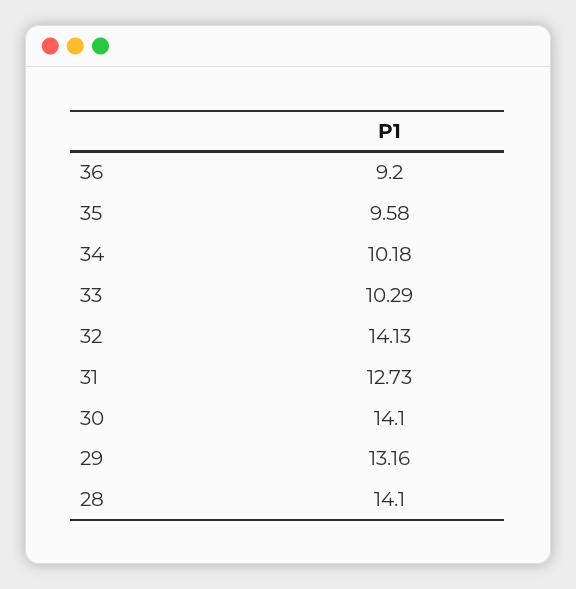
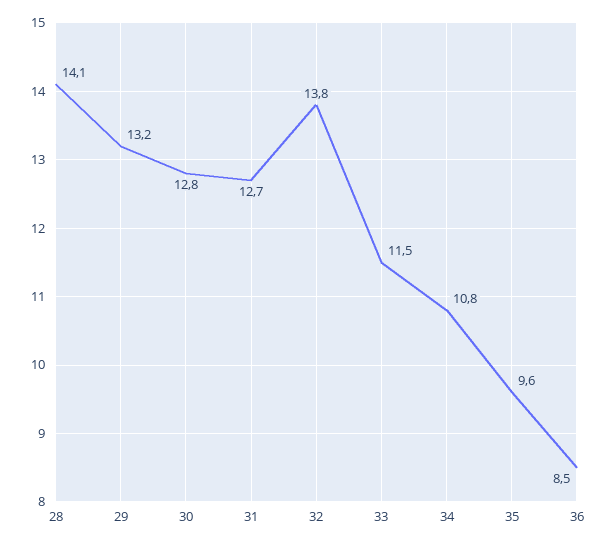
  {
-   "36": 9.2,
+   "36": 8.5,
    "35": 9.58,
-   "34": 10.18,
+   "34": 10.8,
-   "33": 10.29,
+   "33": 11.5,
-   "32": 14.13,
+   "32": 13.8,
    "31": 12.73,
-   "30": 14.1,
+   "30": 12.8,
    "29": 13.16,
    "28": 14.1
  }

